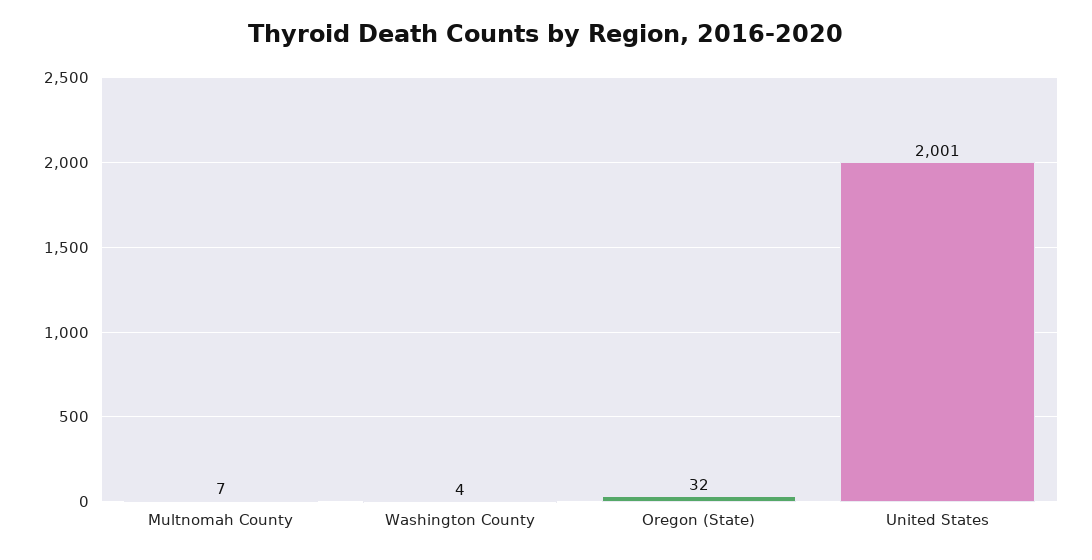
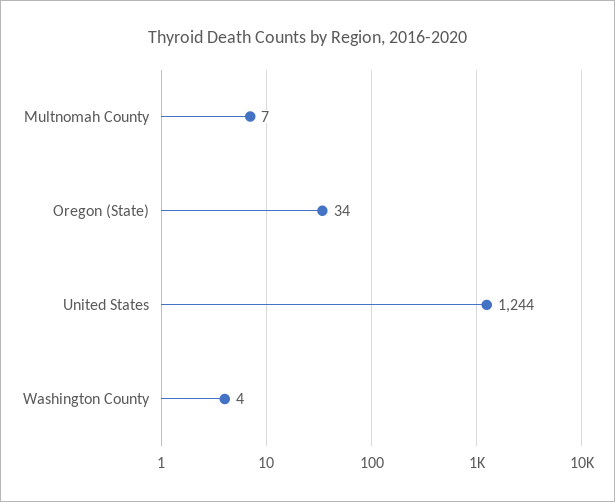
  {
    "Multnomah County": 7,
    "Washington County": 4,
-   "Oregon (State)": 32,
+   "Oregon (State)": 34,
-   "United States": 2001
+   "United States": 1244
  }

